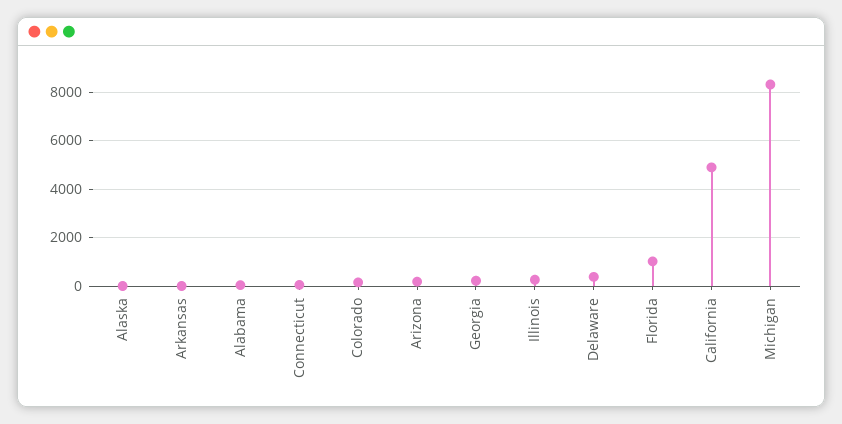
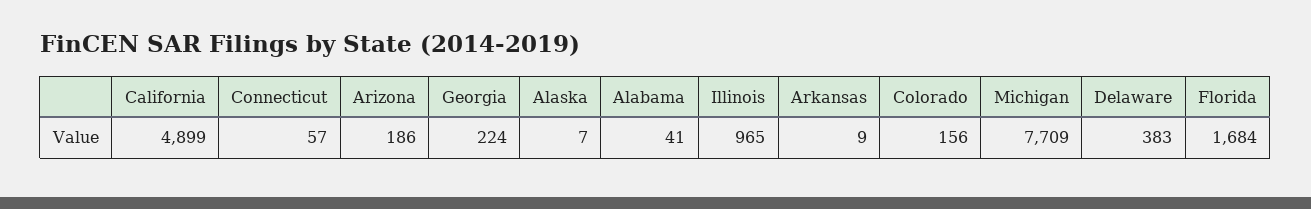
  {
    "Alaska": 7,
    "Arkansas": 9,
    "Alabama": 41,
    "Connecticut": 57,
    "Colorado": 156,
    "Arizona": 186,
    "Georgia": 224,
-   "Illinois": 250,
+   "Illinois": 965,
    "Delaware": 383,
-   "Florida": 1000,
+   "Florida": 1684,
    "California": 4899,
-   "Michigan": 8250
+   "Michigan": 7709
  }

